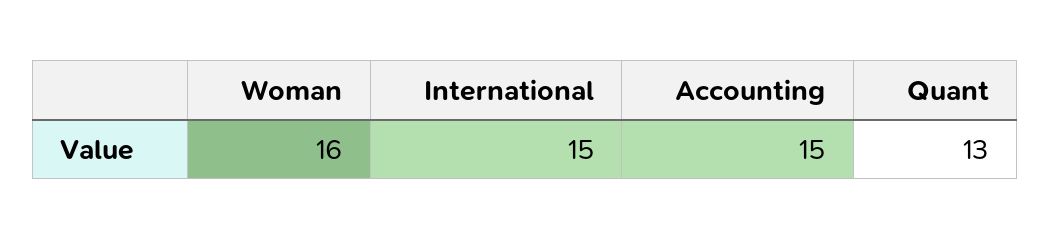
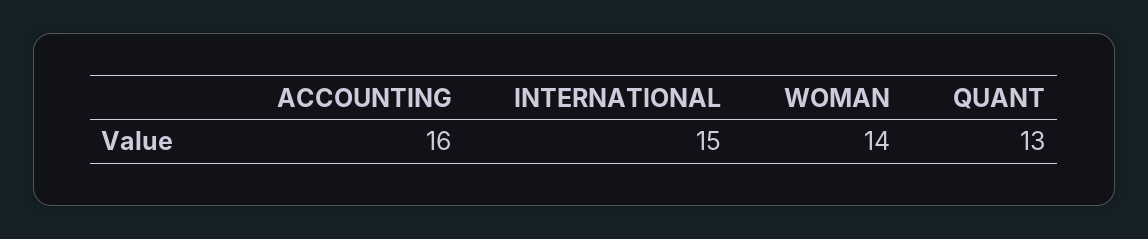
  {
-   "Woman": 16,
+   "Woman": 14,
    "International": 15,
-   "Accounting": 15,
+   "Accounting": 16,
    "Quant": 13
  }

